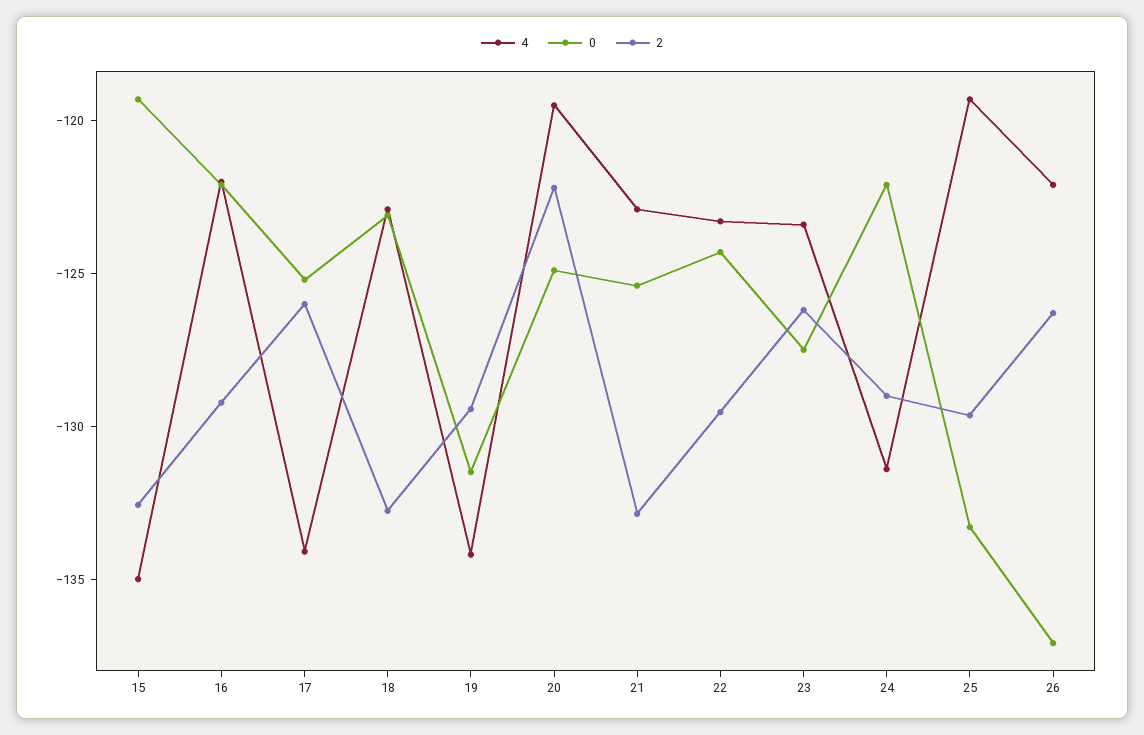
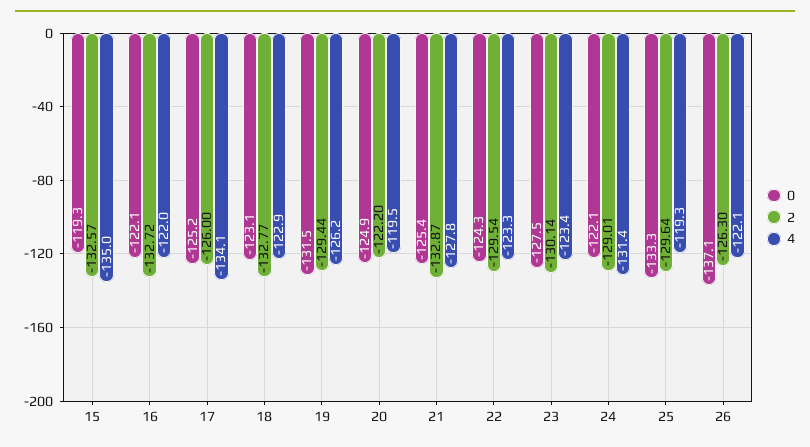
  {
    "4": {
      "15": -135,
      "16": -122,
      "17": -134.1,
      "18": -122.9,
-     "19": -134,
+     "19": -126.2,
      "20": -119.5,
-     "21": -123,
+     "21": -127.8,
      "22": -123.3,
      "23": -123.4,
      "24": -131.4,
      "25": -119.3,
      "26": -122.1
    },
    "0": {
      "15": -119.3,
      "16": -122.1,
      "17": -125.2,
      "18": -123.1,
      "19": -131.5,
      "20": -124.9,
      "21": -125.4,
      "22": -124.3,
      "23": -127.5,
      "24": -122.1,
      "25": -133.3,
      "26": -137.1
    },
    "2": {
      "15": -132.57,
-     "16": -129,
+     "16": -132.72,
      "17": -126,
      "18": -132.77,
      "19": -129.44,
      "20": -122.2,
      "21": -132.87,
      "22": -129.54,
-     "23": -126,
+     "23": -130.14,
      "24": -129.01,
      "25": -129.64,
      "26": -126.3
    }
  }

